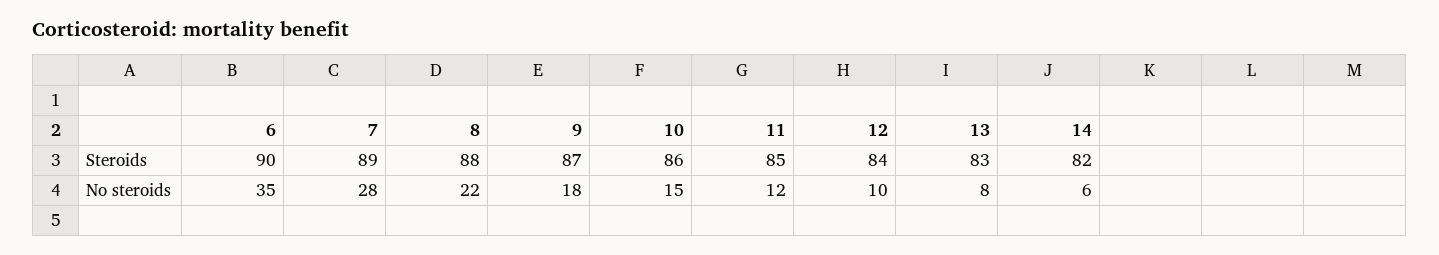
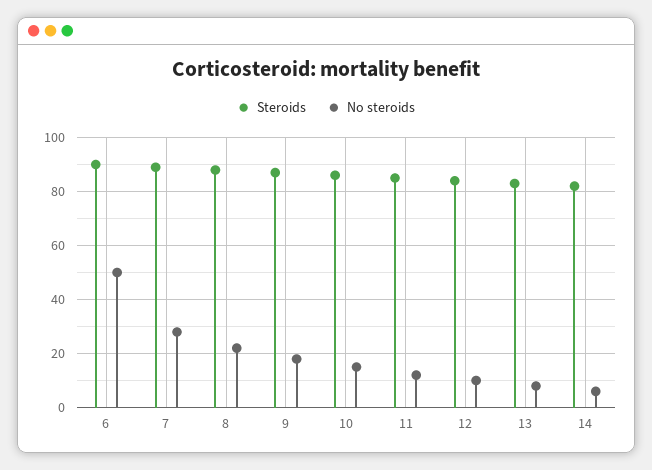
  {
    "Steroids": {
      "6": 90,
      "7": 89,
      "8": 88,
      "9": 87,
      "10": 86,
      "11": 85,
      "12": 84,
      "13": 83,
      "14": 82
    },
    "No steroids": {
-     "6": 35,
+     "6": 50,
      "7": 28,
      "8": 22,
      "9": 18,
      "10": 15,
      "11": 12,
      "12": 10,
      "13": 8,
      "14": 6
    }
  }

